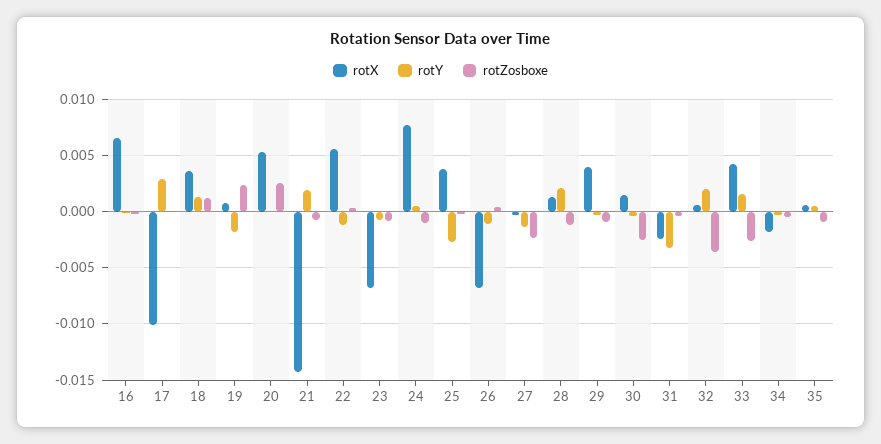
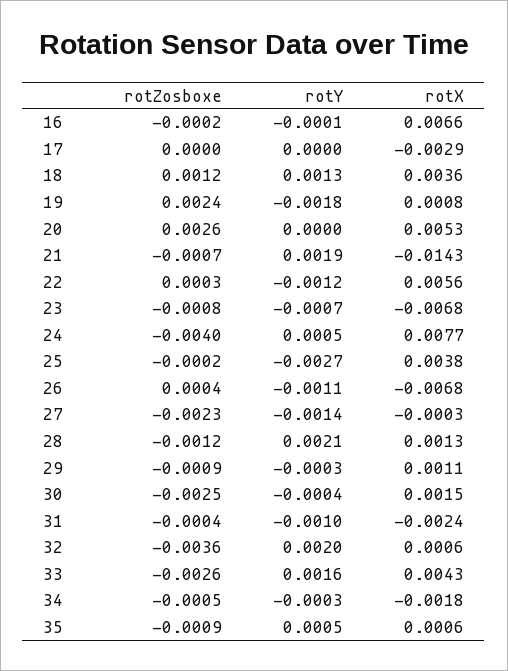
  {
    "rotX": {
      "16": 0.0066,
-     "17": -0.01,
+     "17": -0.0029,
      "18": 0.0036,
      "19": 0.0008,
      "20": 0.0053,
      "21": -0.0143,
      "22": 0.0056,
      "23": -0.0068,
      "24": 0.0077,
      "25": 0.0038,
      "26": -0.0068,
      "27": -0.0003,
      "28": 0.0013,
-     "29": 0.004,
+     "29": 0.0011,
      "30": 0.0015,
      "31": -0.0024,
      "32": 0.0006,
      "33": 0.0043,
      "34": -0.0018,
      "35": 0.0006
    },
    "rotY": {
      "16": -0.0001,
-     "17": 0.003,
+     "17": 0,
      "18": 0.0013,
      "19": -0.0018,
      "20": 0,
      "21": 0.0019,
      "22": -0.0012,
      "23": -0.0007,
      "24": 0.0005,
      "25": -0.0027,
      "26": -0.0011,
      "27": -0.0014,
      "28": 0.0021,
      "29": -0.0003,
      "30": -0.0004,
-     "31": -0.003,
+     "31": -0.001,
      "32": 0.002,
      "33": 0.0016,
      "34": -0.0003,
      "35": 0.0005
    },
    "rotZosboxe": {
      "16": -0.0002,
      "17": 0,
      "18": 0.0012,
      "19": 0.0024,
      "20": 0.0026,
      "21": -0.0007,
      "22": 0.0003,
      "23": -0.0008,
-     "24": -0.001,
+     "24": -0.004,
      "25": -0.0002,
      "26": 0.0004,
      "27": -0.0023,
      "28": -0.0012,
      "29": -0.0009,
      "30": -0.0025,
      "31": -0.0004,
      "32": -0.0036,
      "33": -0.0026,
      "34": -0.0005,
      "35": -0.0009
    }
  }

